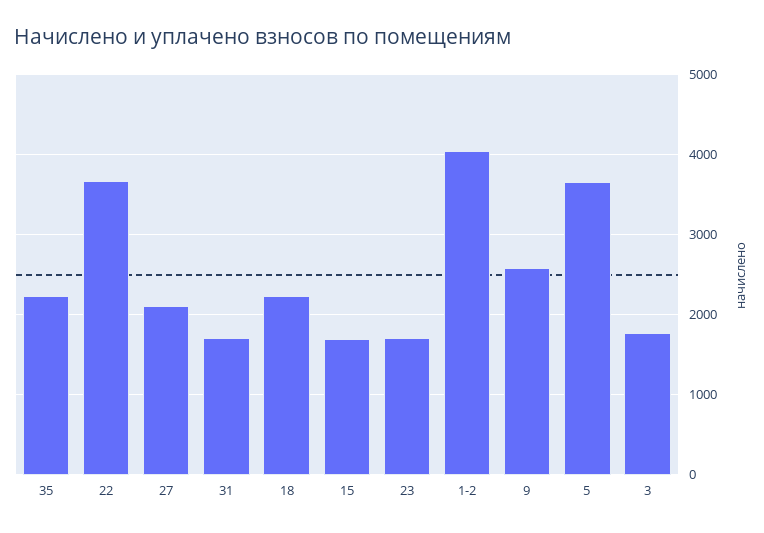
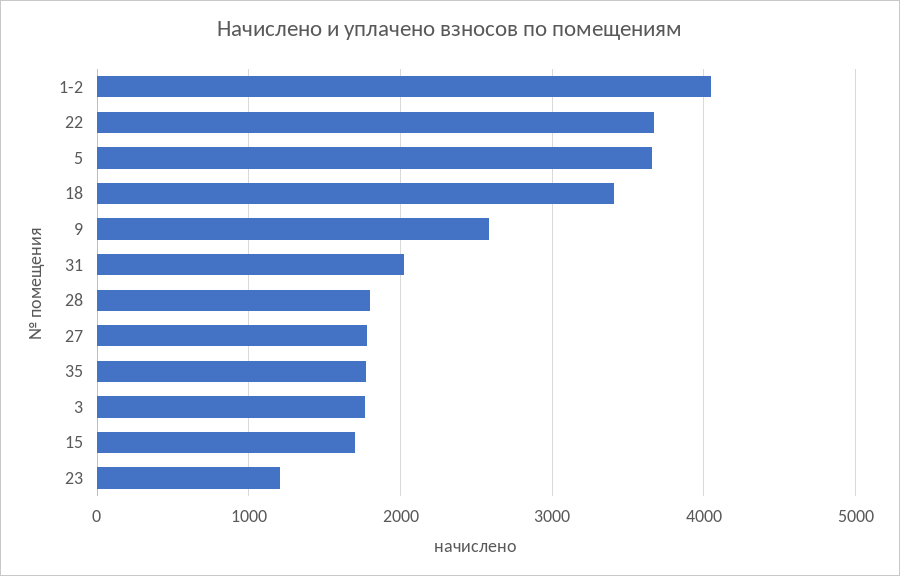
  {
-   "35": 2200,
+   "35": 1800,
    "22": 3700,
-   "27": 2100,
+   "27": 1800,
-   "31": 1700,
+   "31": 2000,
-   "18": 2200,
+   "18": 3400,
    "15": 1700,
-   "23": 1700,
+   "23": 1200,
    "1-2": 4000,
    "9": 2600,
    "5": 3700,
-   "3": 1800
+   "3": 1800,
+   "28": 1800
  }

